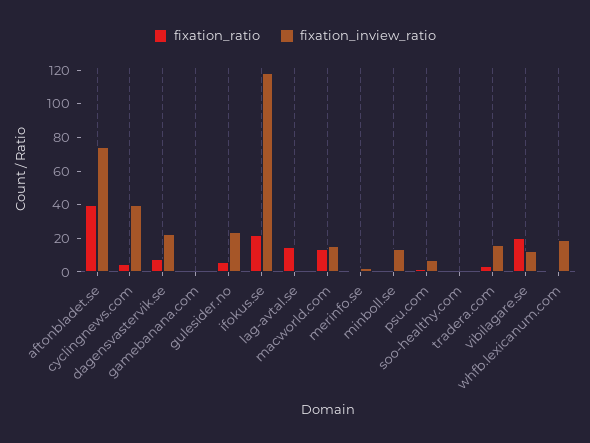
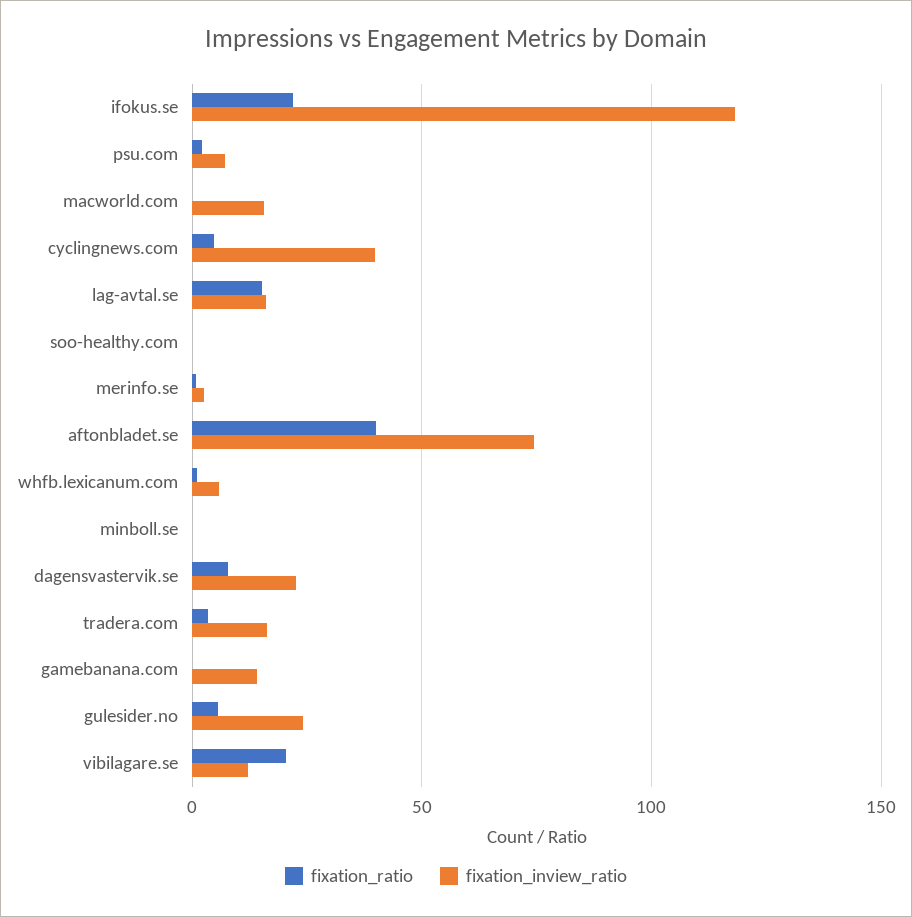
  {
    "fixation_ratio": {
      "aftonbladet.se": 40,
      "cyclingnews.com": 5,
      "dagensvastervik.se": 10,
      "gamebanana.com": 0,
      "gulesider.no": 5,
      "ifokus.se": 20,
      "lag-avtal.se": 15,
-     "macworld.com": 15,
+     "macworld.com": 0,
      "merinfo.se": 0,
      "minboll.se": 0,
      "psu.com": 0,
      "soo-healthy.com": 0,
      "tradera.com": 5,
      "vibilagare.se": 20,
      "whfb.lexicanum.com": 0
    },
    "fixation_inview_ratio": {
      "aftonbladet.se": 75,
      "cyclingnews.com": 40,
      "dagensvastervik.se": 25,
-     "gamebanana.com": 0,
+     "gamebanana.com": 15,
      "gulesider.no": 25,
      "ifokus.se": 120,
-     "lag-avtal.se": 0,
+     "lag-avtal.se": 15,
      "macworld.com": 15,
      "merinfo.se": 5,
-     "minboll.se": 15,
+     "minboll.se": 0,
      "psu.com": 5,
      "soo-healthy.com": 0,
      "tradera.com": 15,
      "vibilagare.se": 10,
-     "whfb.lexicanum.com": 20
+     "whfb.lexicanum.com": 5
    }
  }

